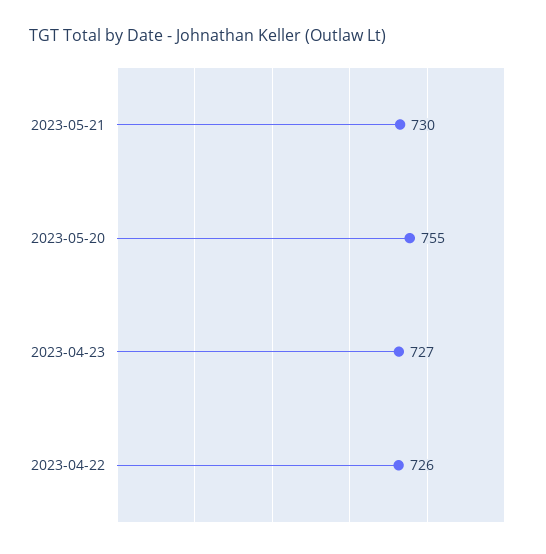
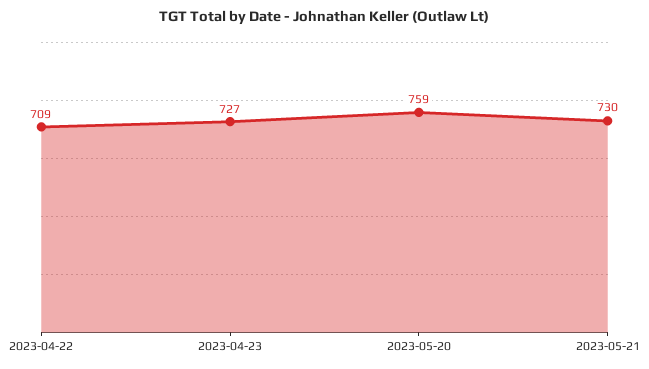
  {
    "2023-05-21": 730,
-   "2023-05-20": 755,
+   "2023-05-20": 759,
    "2023-04-23": 727,
-   "2023-04-22": 726
+   "2023-04-22": 709
  }

